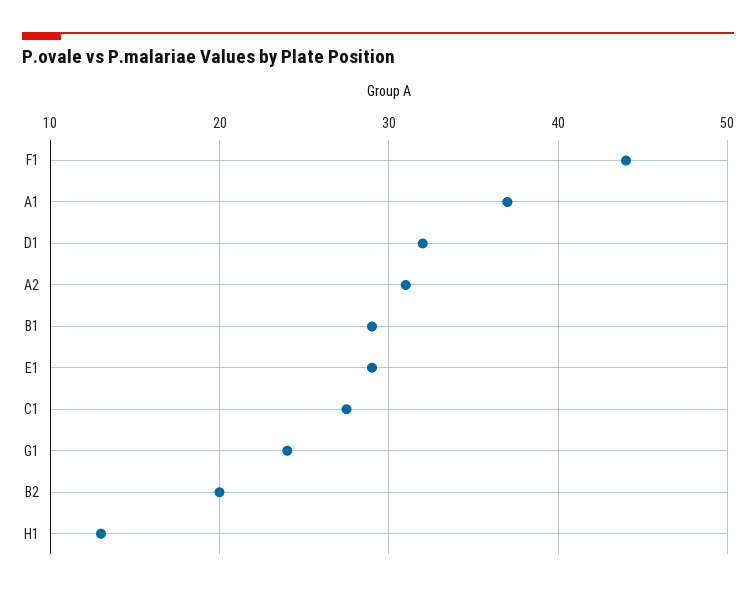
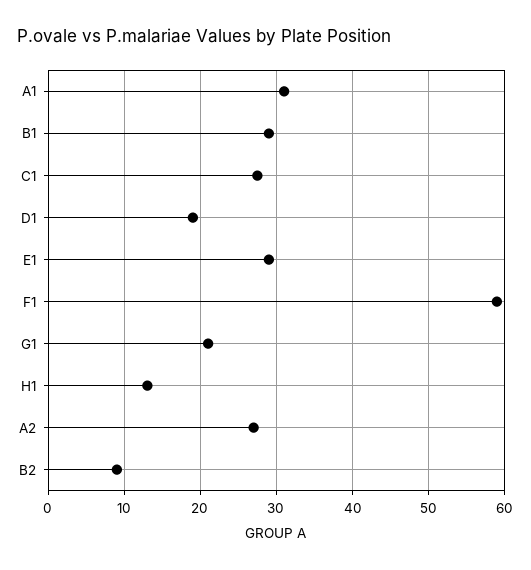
  {
-   "F1": 44,
+   "F1": 59,
-   "A1": 37,
+   "A1": 31,
-   "D1": 32,
+   "D1": 19,
-   "A2": 31,
+   "A2": 27,
    "B1": 29,
    "E1": 29,
    "C1": 28,
-   "G1": 24,
+   "G1": 21,
-   "B2": 20,
+   "B2": 9,
    "H1": 13
  }

